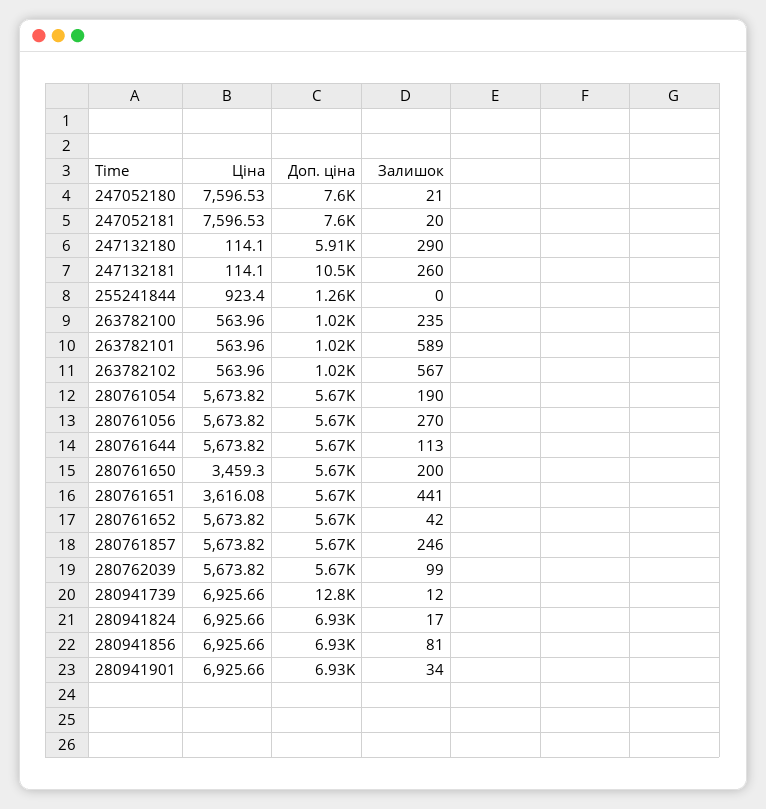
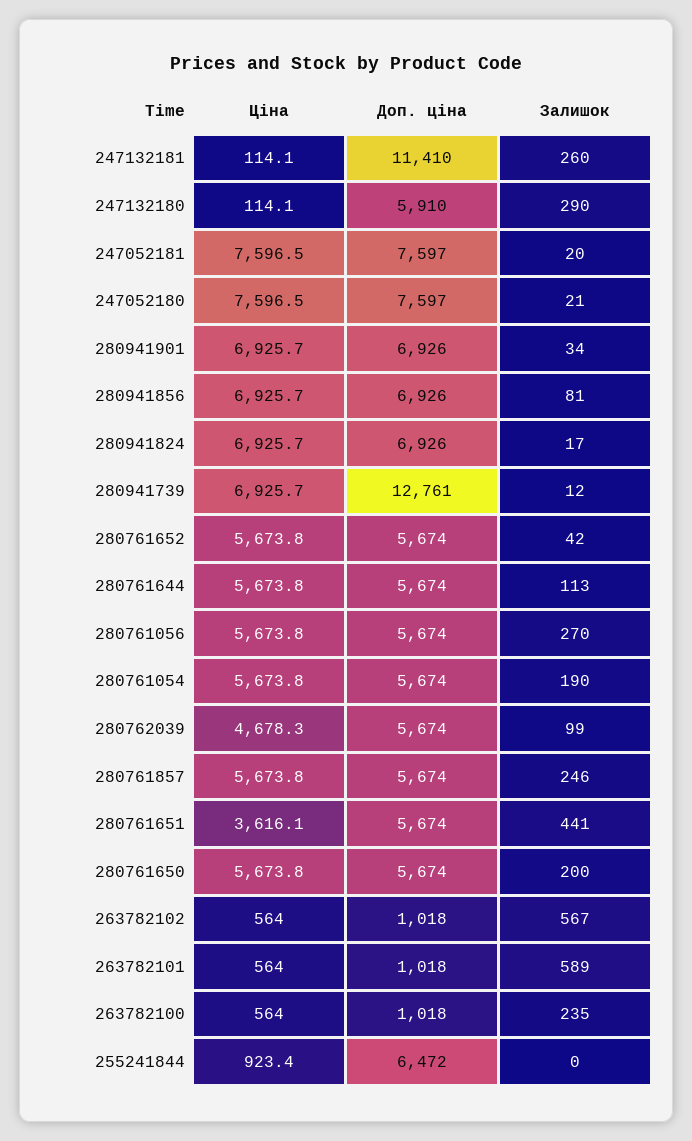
  {
    "Ціна": {
      "247052180": 7596.53,
      "247052181": 7596.53,
      "247132180": 114.1,
      "247132181": 114.1,
      "255241844": 923.4,
      "263782100": 563.96,
      "263782101": 563.96,
      "263782102": 563.96,
      "280761054": 5673.82,
      "280761056": 5673.82,
      "280761644": 5673.82,
-     "280761650": 3459.3,
+     "280761650": 5673.8,
      "280761651": 3616.08,
      "280761652": 5673.82,
      "280761857": 5673.82,
-     "280762039": 5673.82,
+     "280762039": 4678.3,
      "280941739": 6925.66,
      "280941824": 6925.66,
      "280941856": 6925.66,
      "280941901": 6925.66
    },
    "Доп. ціна": {
      "247052180": 7597,
      "247052181": 7597,
      "247132180": 5910,
-     "247132181": 10500,
+     "247132181": 11410,
-     "255241844": 1260,
+     "255241844": 6472,
      "263782100": 1018,
      "263782101": 1018,
      "263782102": 1018,
      "280761054": 5674,
      "280761056": 5674,
      "280761644": 5674,
      "280761650": 5674,
      "280761651": 5674,
      "280761652": 5674,
      "280761857": 5674,
      "280762039": 5674,
      "280941739": 12761,
      "280941824": 6926,
      "280941856": 6926,
      "280941901": 6926
    },
    "Залишок": {
      "247052180": 21,
      "247052181": 20,
      "247132180": 290,
      "247132181": 260,
      "255241844": 0,
      "263782100": 235,
      "263782101": 589,
      "263782102": 567,
      "280761054": 190,
      "280761056": 270,
      "280761644": 113,
      "280761650": 200,
      "280761651": 441,
      "280761652": 42,
      "280761857": 246,
      "280762039": 99,
      "280941739": 12,
      "280941824": 17,
      "280941856": 81,
      "280941901": 34
    }
  }

